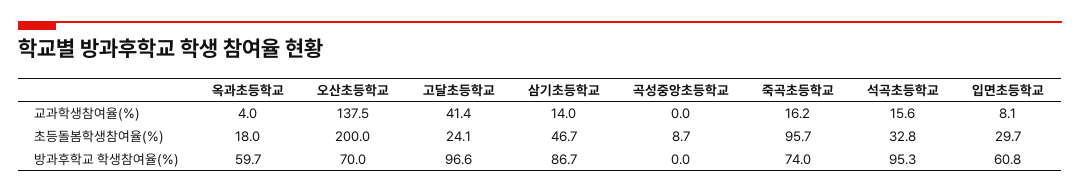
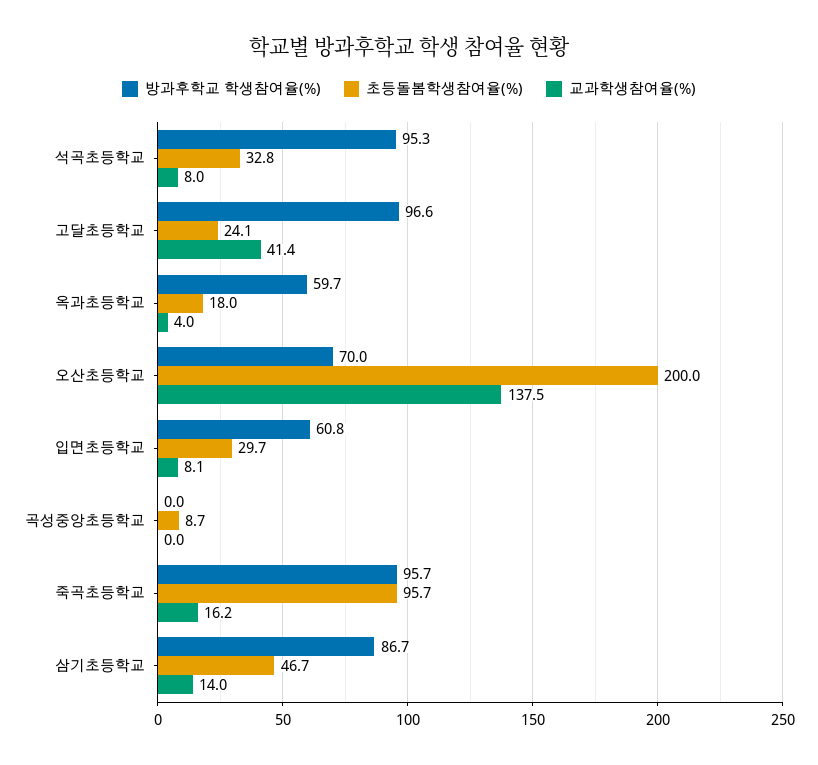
  {
    "교과학생참여율(%)": {
      "옥과초등학교": 4,
      "오산초등학교": 137.5,
      "고달초등학교": 41.4,
      "삼기초등학교": 14,
      "곡성중앙초등학교": 0,
      "죽곡초등학교": 16.2,
-     "석곡초등학교": 15.6,
+     "석곡초등학교": 8,
      "입면초등학교": 8.1
    },
    "초등돌봄학생참여율(%)": {
      "옥과초등학교": 18,
      "오산초등학교": 200,
      "고달초등학교": 24.1,
      "삼기초등학교": 46.7,
      "곡성중앙초등학교": 8.7,
      "죽곡초등학교": 95.7,
      "석곡초등학교": 32.8,
      "입면초등학교": 29.7
    },
    "방과후학교 학생참여율(%)": {
      "옥과초등학교": 59.7,
      "오산초등학교": 70,
      "고달초등학교": 96.6,
      "삼기초등학교": 86.7,
      "곡성중앙초등학교": 0,
-     "죽곡초등학교": 74,
+     "죽곡초등학교": 95.7,
      "석곡초등학교": 95.3,
      "입면초등학교": 60.8
    }
  }

